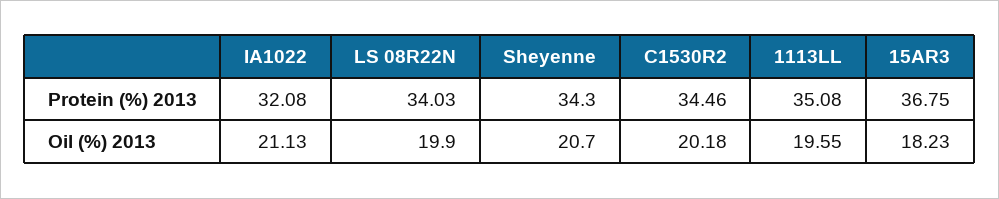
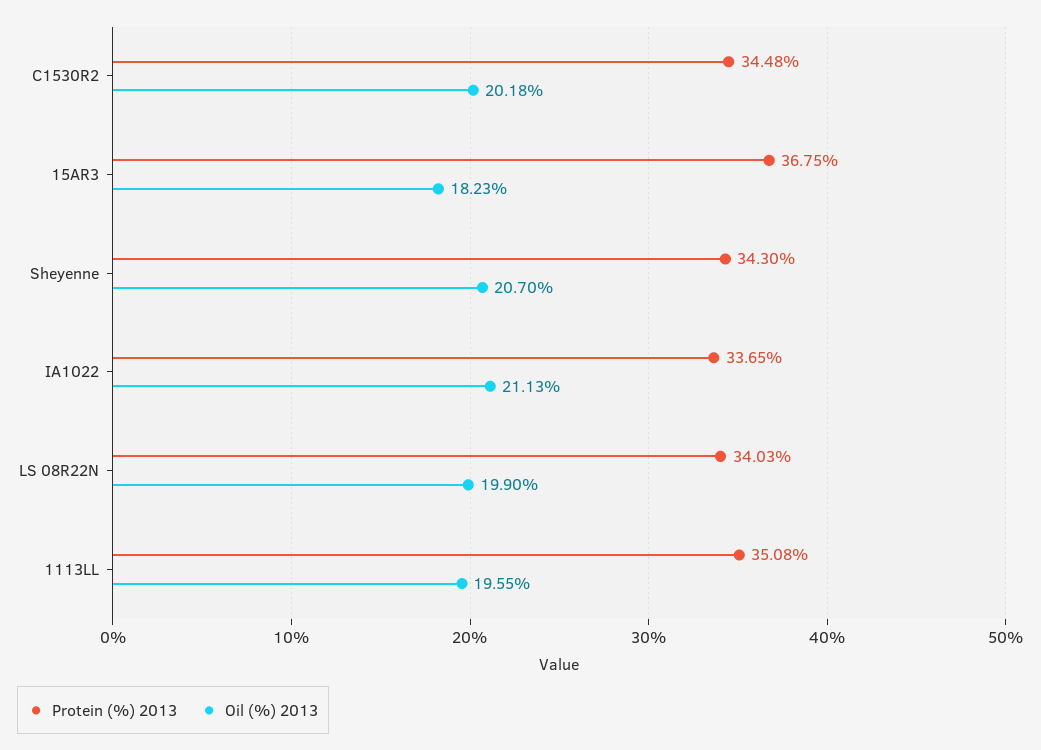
  {
    "Protein (%) 2013": {
-     "IA1022": 32.08,
+     "IA1022": 33.65,
      "LS 08R22N": 34.03,
      "Sheyenne": 34.3,
-     "C1530R2": 34.46,
+     "C1530R2": 34.48,
      "1113LL": 35.08,
      "15AR3": 36.75
    },
    "Oil (%) 2013": {
      "IA1022": 21.13,
      "LS 08R22N": 19.9,
      "Sheyenne": 20.7,
      "C1530R2": 20.18,
      "1113LL": 19.55,
      "15AR3": 18.23
    }
  }

